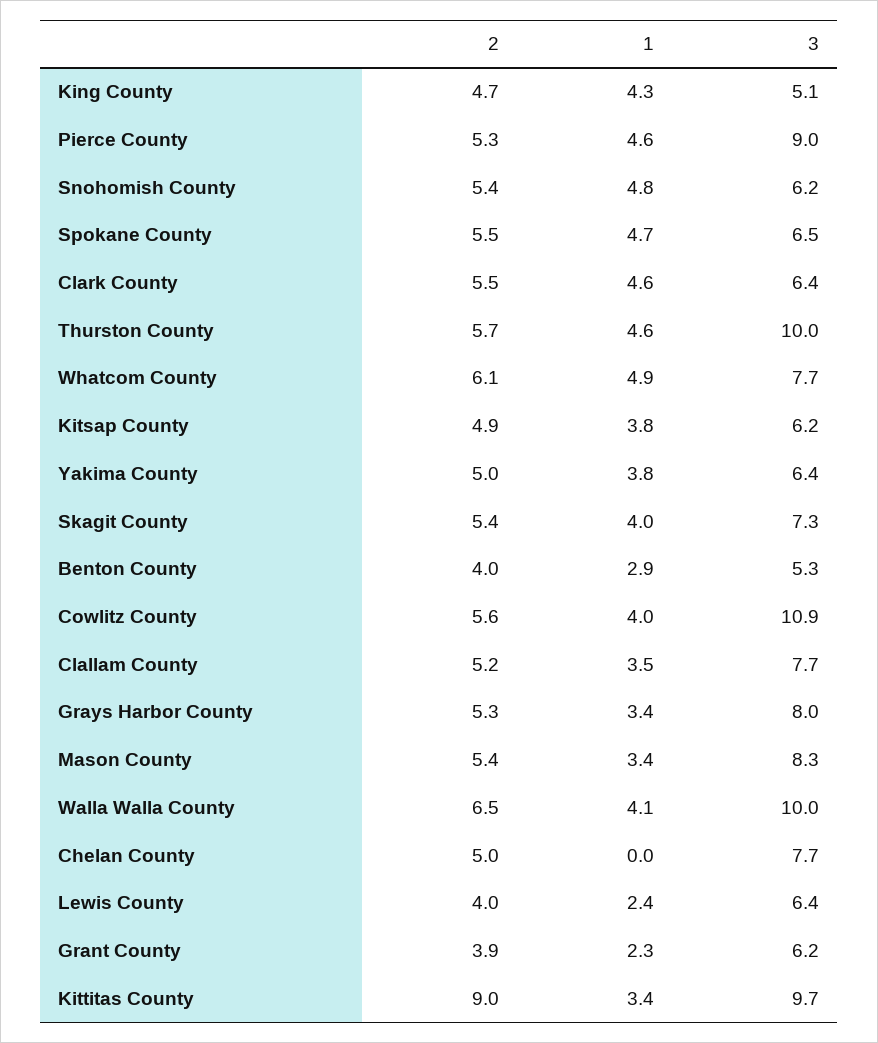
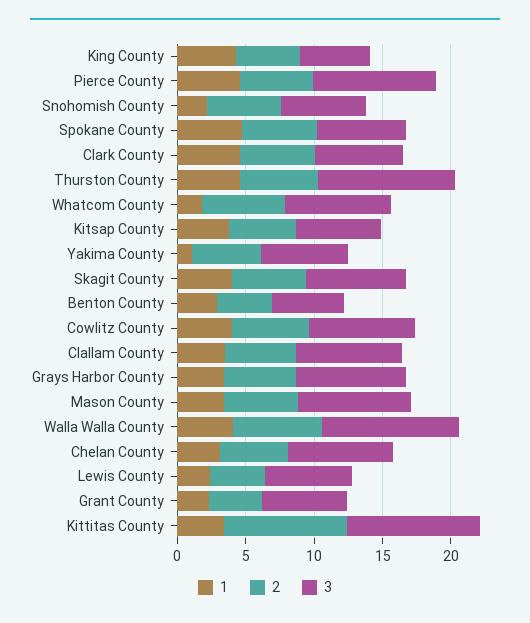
  {
    "2": {
      "King County": 4.7,
      "Pierce County": 5.3,
      "Snohomish County": 5.4,
      "Spokane County": 5.5,
      "Clark County": 5.5,
      "Thurston County": 5.7,
      "Whatcom County": 6.1,
      "Kitsap County": 4.9,
      "Yakima County": 5,
      "Skagit County": 5.4,
      "Benton County": 4,
      "Cowlitz County": 5.6,
      "Clallam County": 5.2,
      "Grays Harbor County": 5.3,
      "Mason County": 5.4,
      "Walla Walla County": 6.5,
      "Chelan County": 5,
      "Lewis County": 4,
      "Grant County": 3.9,
      "Kittitas County": 9
    },
    "1": {
      "King County": 4.3,
      "Pierce County": 4.6,
-     "Snohomish County": 4.8,
+     "Snohomish County": 2,
      "Spokane County": 4.7,
      "Clark County": 4.6,
      "Thurston County": 4.6,
-     "Whatcom County": 4.9,
+     "Whatcom County": 2,
      "Kitsap County": 3.8,
-     "Yakima County": 3.8,
+     "Yakima County": 1,
      "Skagit County": 4,
      "Benton County": 2.9,
      "Cowlitz County": 4,
      "Clallam County": 3.5,
      "Grays Harbor County": 3.4,
      "Mason County": 3.4,
      "Walla Walla County": 4.1,
-     "Chelan County": 0,
+     "Chelan County": 3,
      "Lewis County": 2.4,
      "Grant County": 2.3,
      "Kittitas County": 3.4
    },
    "3": {
      "King County": 5.1,
      "Pierce County": 9,
      "Snohomish County": 6.2,
      "Spokane County": 6.5,
      "Clark County": 6.4,
      "Thurston County": 10,
      "Whatcom County": 7.7,
      "Kitsap County": 6.2,
      "Yakima County": 6.4,
      "Skagit County": 7.3,
      "Benton County": 5.3,
-     "Cowlitz County": 10.9,
+     "Cowlitz County": 8,
      "Clallam County": 7.7,
      "Grays Harbor County": 8,
      "Mason County": 8.3,
      "Walla Walla County": 10,
      "Chelan County": 7.7,
      "Lewis County": 6.4,
      "Grant County": 6.2,
      "Kittitas County": 9.7
    }
  }

